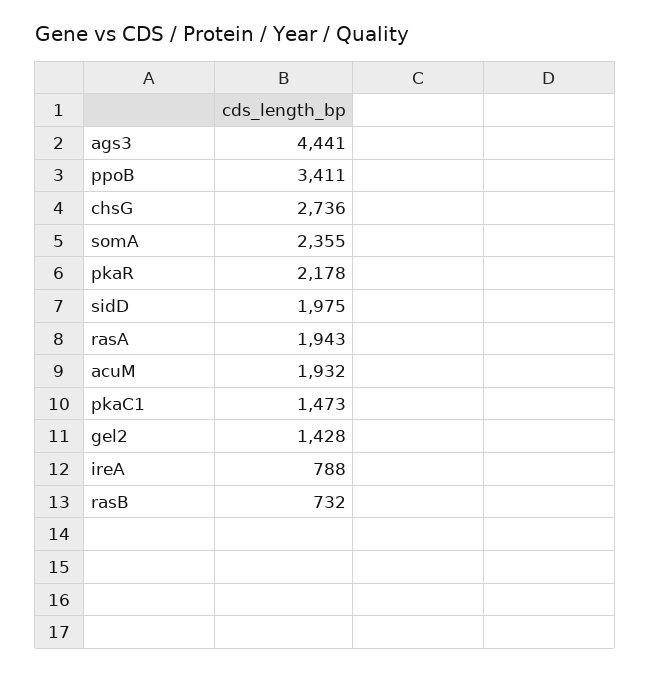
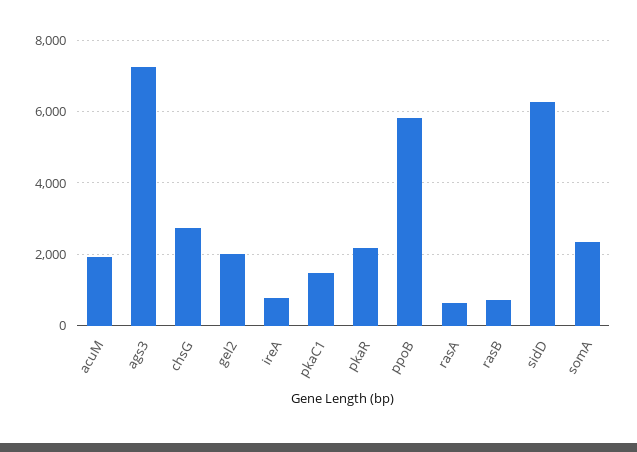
  {
-   "ags3": 4441,
+   "ags3": 7200,
-   "ppoB": 3411,
+   "ppoB": 5800,
    "chsG": 2736,
    "somA": 2355,
    "pkaR": 2178,
-   "sidD": 1975,
+   "sidD": 6200,
-   "rasA": 1943,
+   "rasA": 600,
    "acuM": 1932,
    "pkaC1": 1473,
-   "gel2": 1428,
+   "gel2": 2000,
    "ireA": 788,
    "rasB": 732
  }

